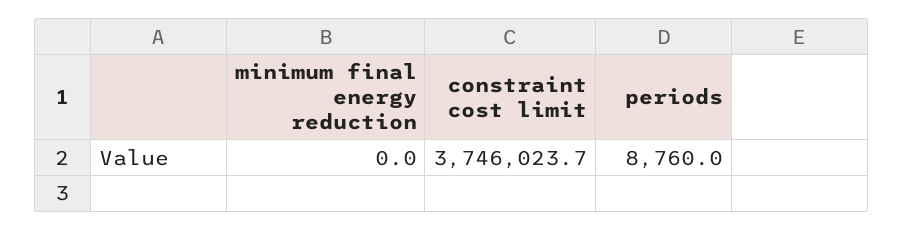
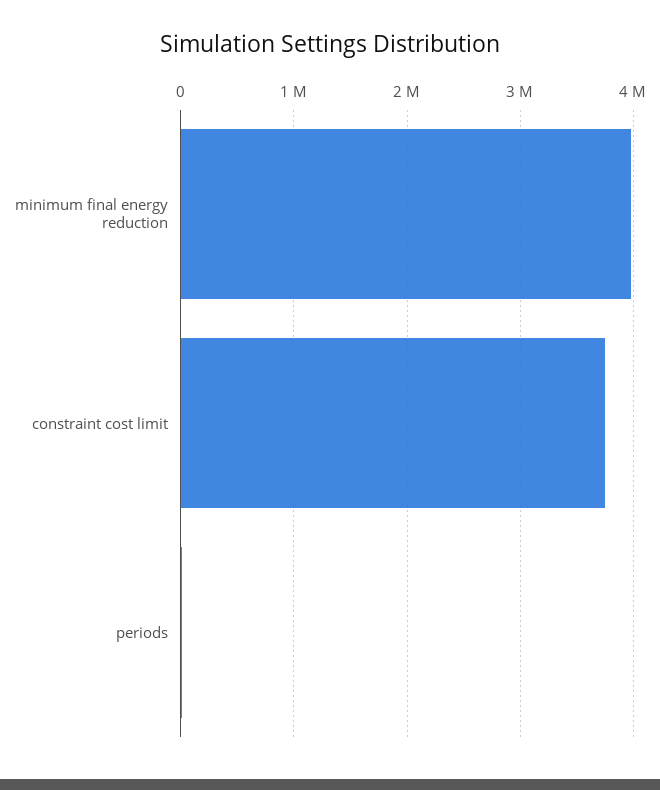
  {
-   "minimum final energy reduction": 0,
+   "minimum final energy reduction": 4000000,
    "constraint cost limit": 3746023.7,
    "periods": 8760
  }

